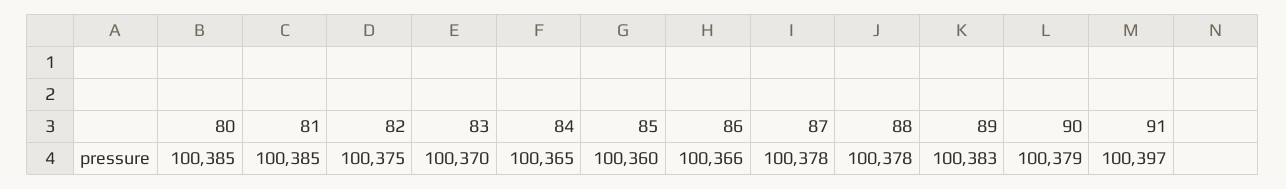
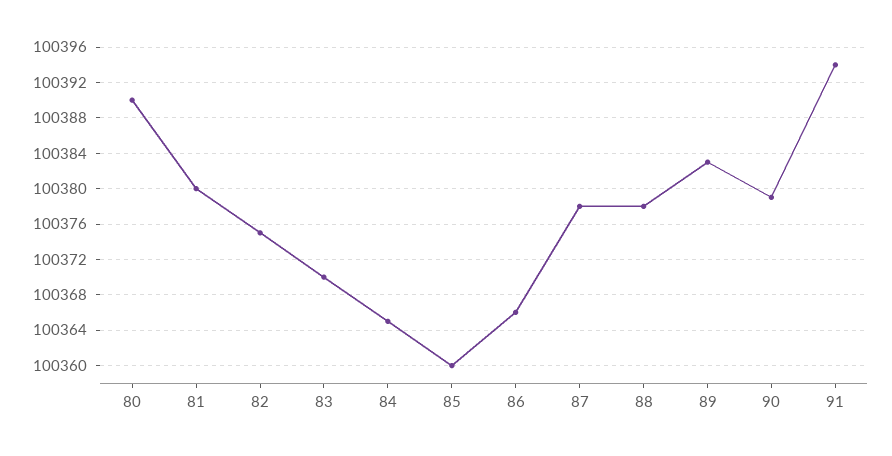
  {
-   "80": 100385,
+   "80": 100390,
-   "81": 100385,
+   "81": 100380,
    "82": 100375,
    "83": 100370,
    "84": 100365,
    "85": 100360,
    "86": 100366,
    "87": 100378,
    "88": 100378,
    "89": 100383,
    "90": 100379,
-   "91": 100397
+   "91": 100394
  }

